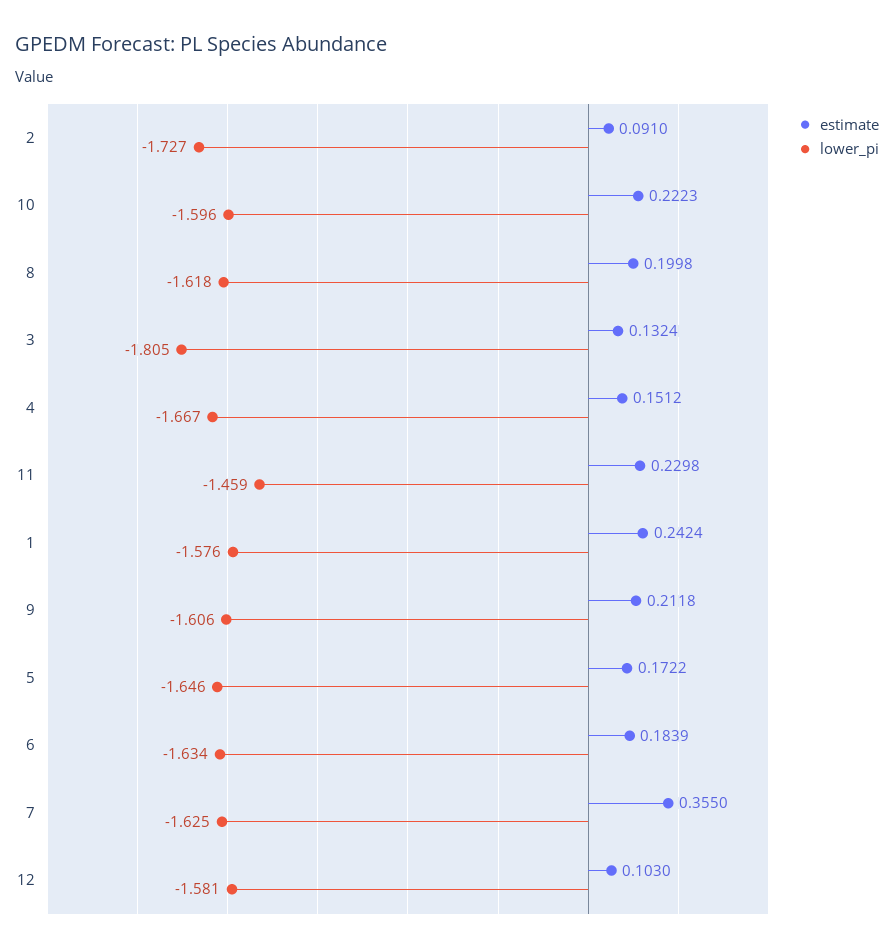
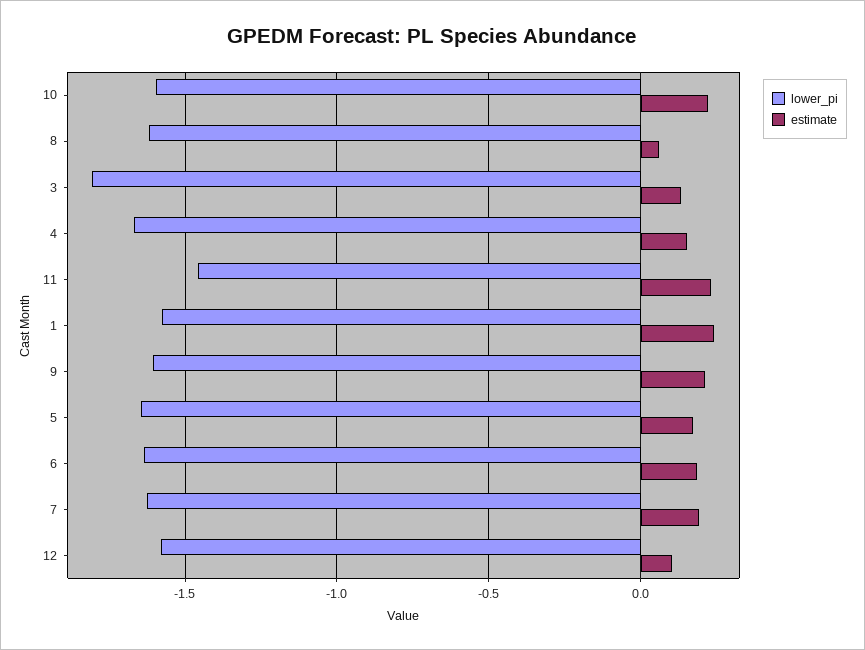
  {
    "estimate": {
-     "2": 0.091,
      "10": 0.2223,
-     "8": 0.1998,
+     "8": 0.05,
      "3": 0.1324,
      "4": 0.1512,
      "11": 0.2298,
      "1": 0.2424,
      "9": 0.2118,
      "5": 0.1722,
      "6": 0.1839,
-     "7": 0.355,
+     "7": 0.2,
      "12": 0.103
    },
    "lower_pi": {
-     "2": -1.727,
      "10": -1.596,
      "8": -1.618,
      "3": -1.805,
      "4": -1.667,
      "11": -1.459,
      "1": -1.576,
      "9": -1.606,
      "5": -1.646,
      "6": -1.634,
      "7": -1.625,
      "12": -1.581
    }
  }

